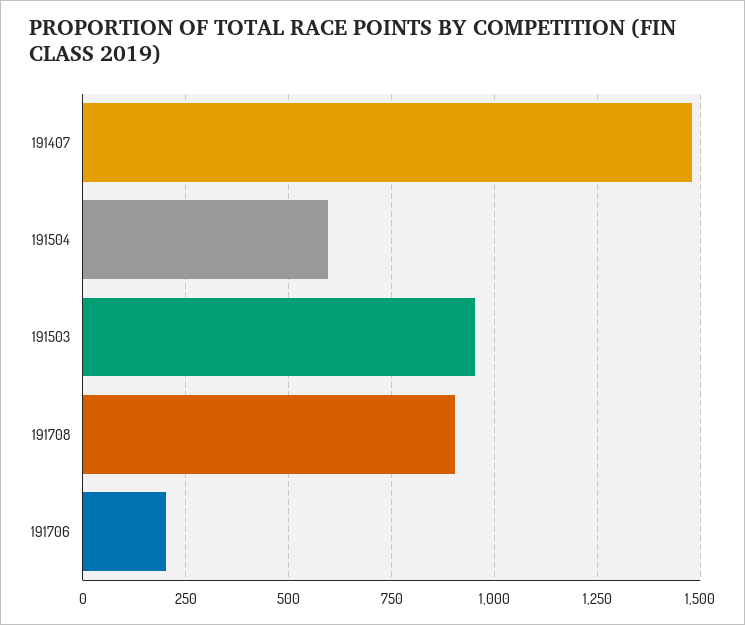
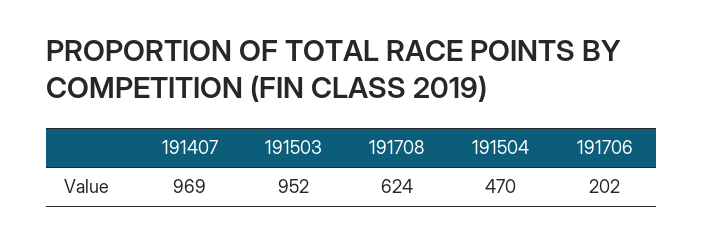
  {
-   "191407": 1475,
+   "191407": 969,
-   "191504": 600,
+   "191504": 470,
    "191503": 952,
-   "191708": 900,
+   "191708": 624,
    "191706": 202
  }

